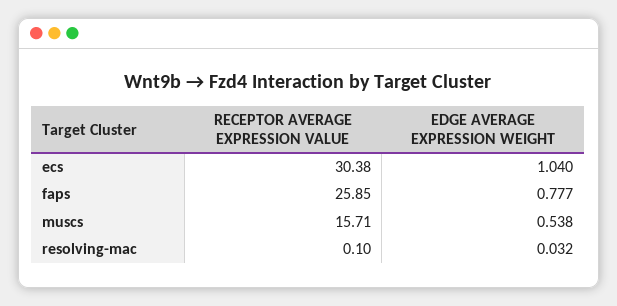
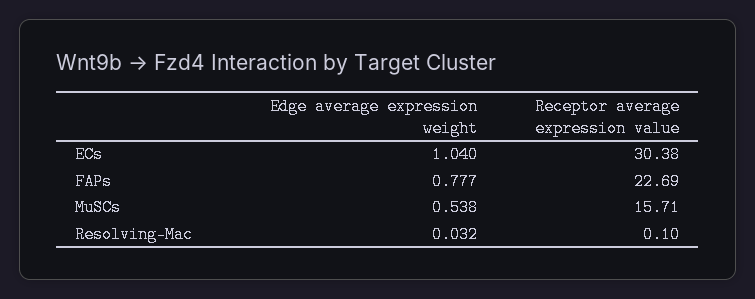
  {
    "RECEPTOR AVERAGE EXPRESSION VALUE": {
      "ecs": 30.38,
-     "faps": 25.85,
+     "faps": 22.69,
      "muscs": 15.71,
      "resolving-mac": 0.1
    },
    "EDGE AVERAGE EXPRESSION WEIGHT": {
      "ecs": 1.04,
      "faps": 0.777,
      "muscs": 0.538,
      "resolving-mac": 0.032
    }
  }

